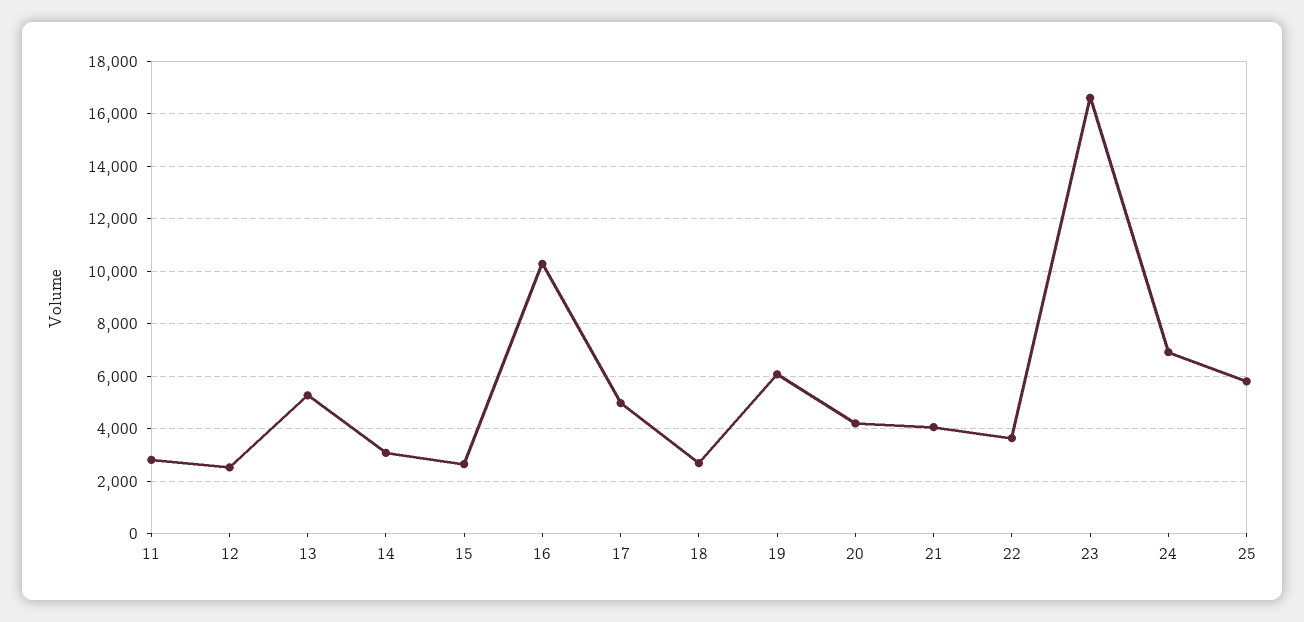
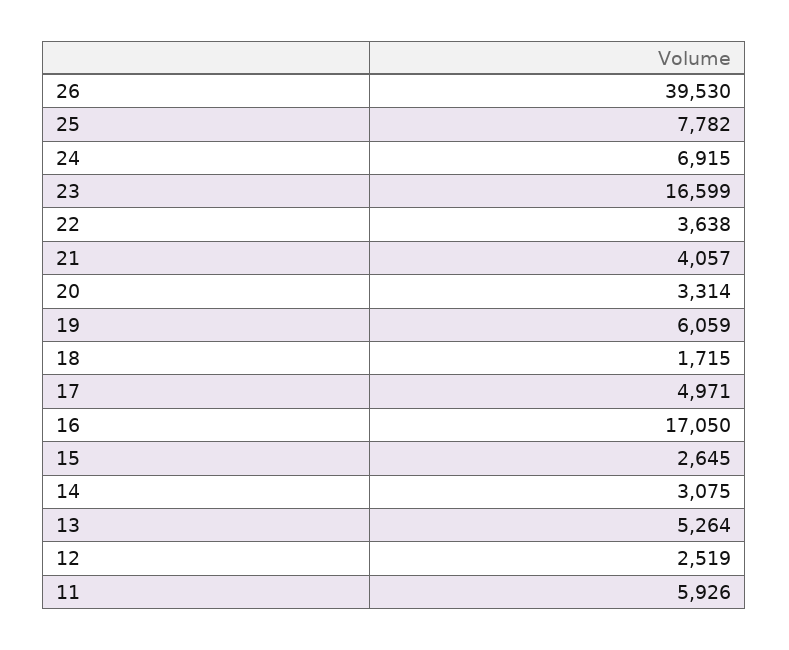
  {
-   "11": 2750,
+   "11": 5926,
    "12": 2519,
    "13": 5264,
    "14": 3075,
    "15": 2645,
-   "16": 10250,
+   "16": 17050,
    "17": 4971,
-   "18": 2750,
+   "18": 1715,
    "19": 6059,
-   "20": 4250,
+   "20": 3314,
    "21": 4057,
    "22": 3638,
    "23": 16599,
    "24": 6915,
-   "25": 5750
+   "25": 7782,
+   "26": 39530
  }

